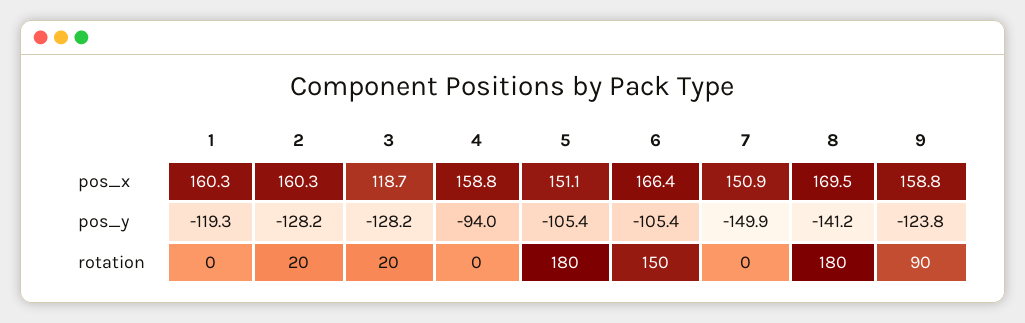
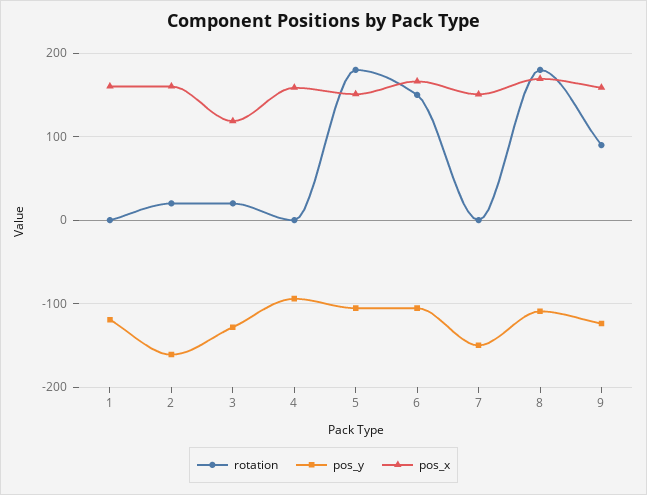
  {
    "pos_x": {
      "1": 160.3,
      "2": 160.3,
      "3": 118.7,
      "4": 158.8,
      "5": 151.1,
      "6": 166.4,
      "7": 150.9,
      "8": 169.5,
      "9": 158.8
    },
    "pos_y": {
      "1": -119.3,
-     "2": -128.2,
+     "2": -160,
      "3": -128.2,
      "4": -94,
      "5": -105.4,
      "6": -105.4,
      "7": -149.9,
-     "8": -141.2,
+     "8": -110,
      "9": -123.8
    },
    "rotation": {
      "1": 0,
      "2": 20,
      "3": 20,
      "4": 0,
      "5": 180,
      "6": 150,
      "7": 0,
      "8": 180,
      "9": 90
    }
  }

